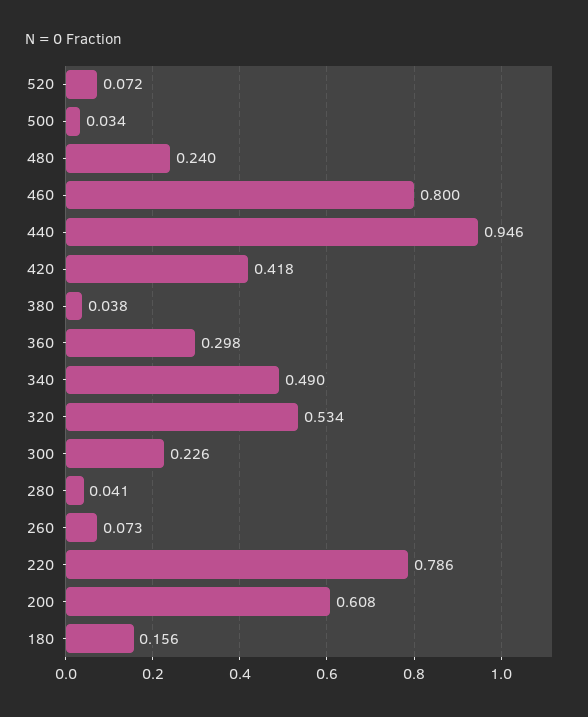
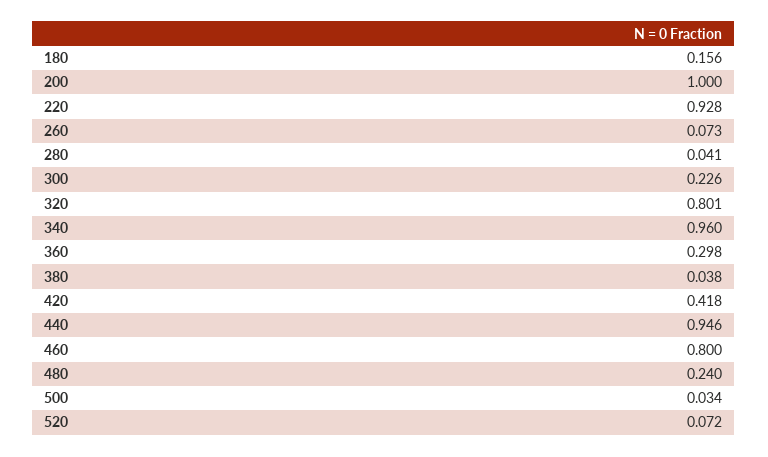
  {
    "520": 0.072,
    "500": 0.034,
    "480": 0.24,
    "460": 0.8,
    "440": 0.946,
    "420": 0.418,
    "380": 0.038,
    "360": 0.298,
-   "340": 0.49,
+   "340": 0.96,
-   "320": 0.534,
+   "320": 0.801,
    "300": 0.226,
    "280": 0.041,
    "260": 0.073,
-   "220": 0.786,
+   "220": 0.928,
-   "200": 0.608,
+   "200": 1,
    "180": 0.156
  }

